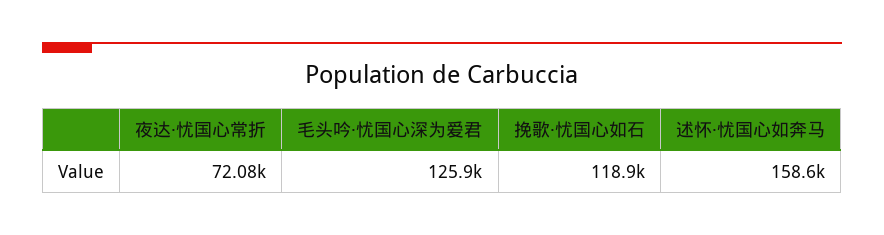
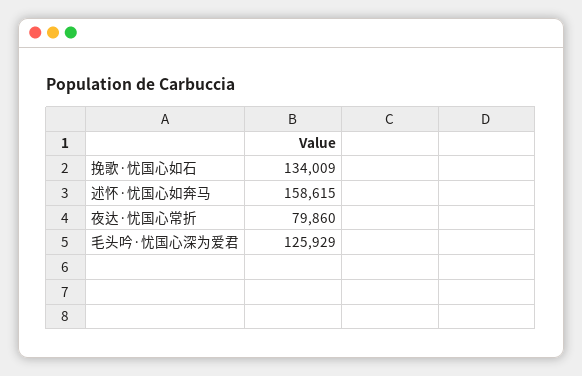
  {
-   "夜达·忧国心常折": 72080,
+   "夜达·忧国心常折": 79860,
    "毛头吟·忧国心深为爱君": 125929,
-   "挽歌·忧国心如石": 118900,
+   "挽歌·忧国心如石": 134009,
    "述怀·忧国心如奔马": 158615
  }

